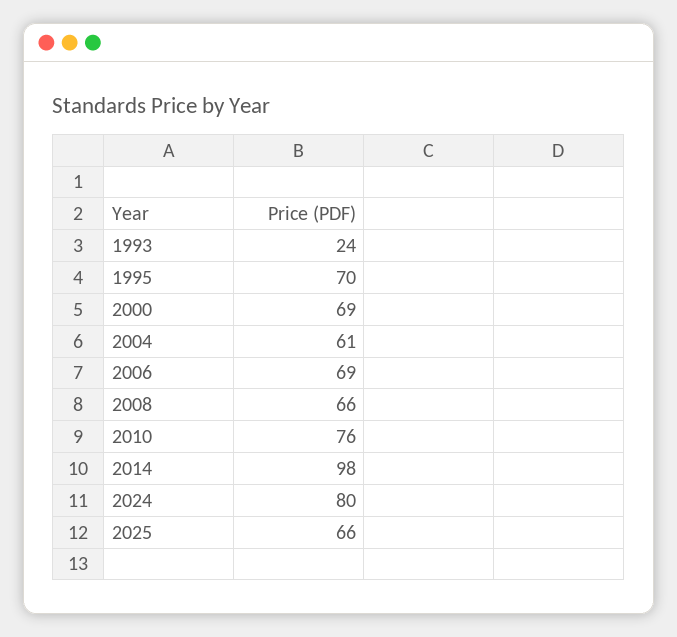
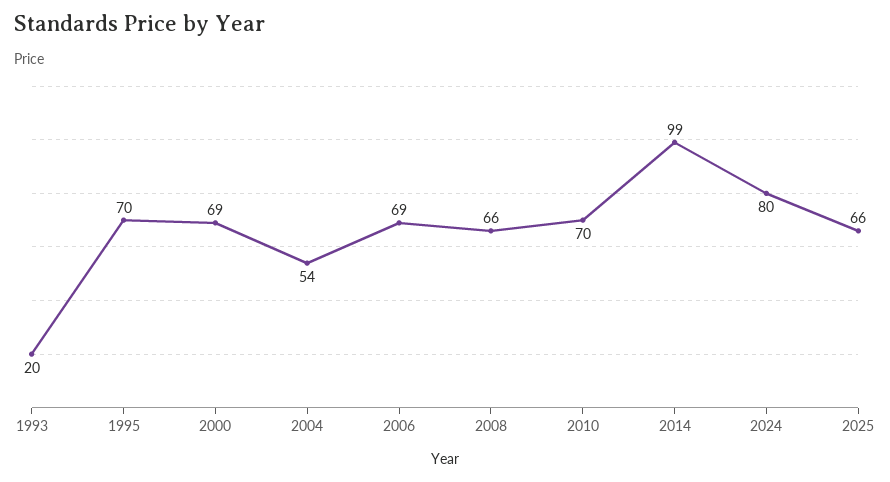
  {
-   "1993": 24,
+   "1993": 20,
    "1995": 70,
    "2000": 69,
-   "2004": 61,
+   "2004": 54,
    "2006": 69,
    "2008": 66,
-   "2010": 76,
+   "2010": 70,
-   "2014": 98,
+   "2014": 99,
    "2024": 80,
    "2025": 66
  }

